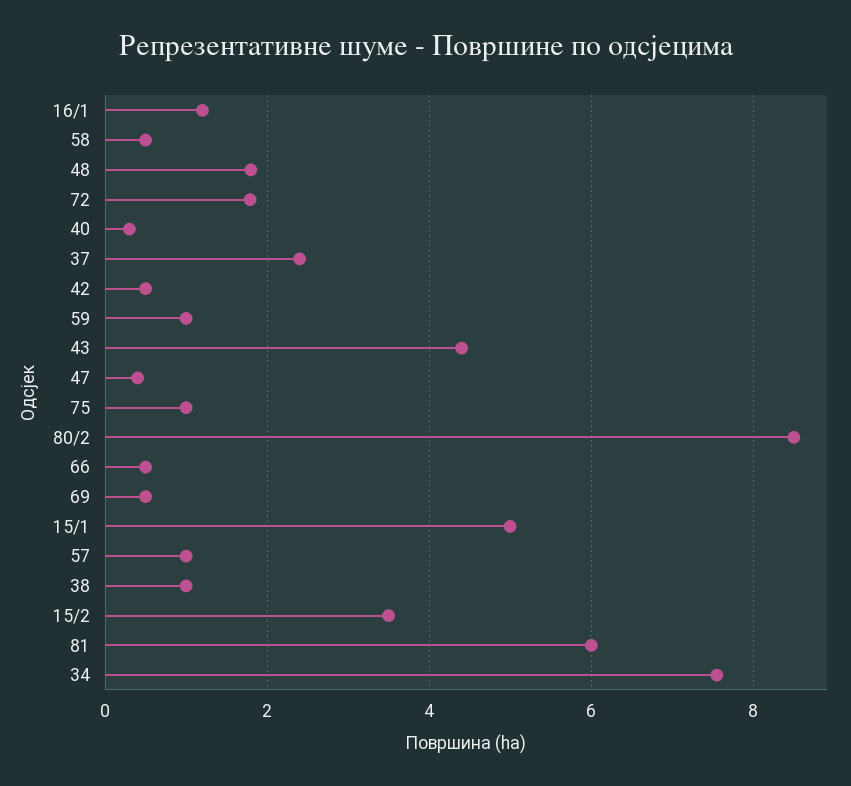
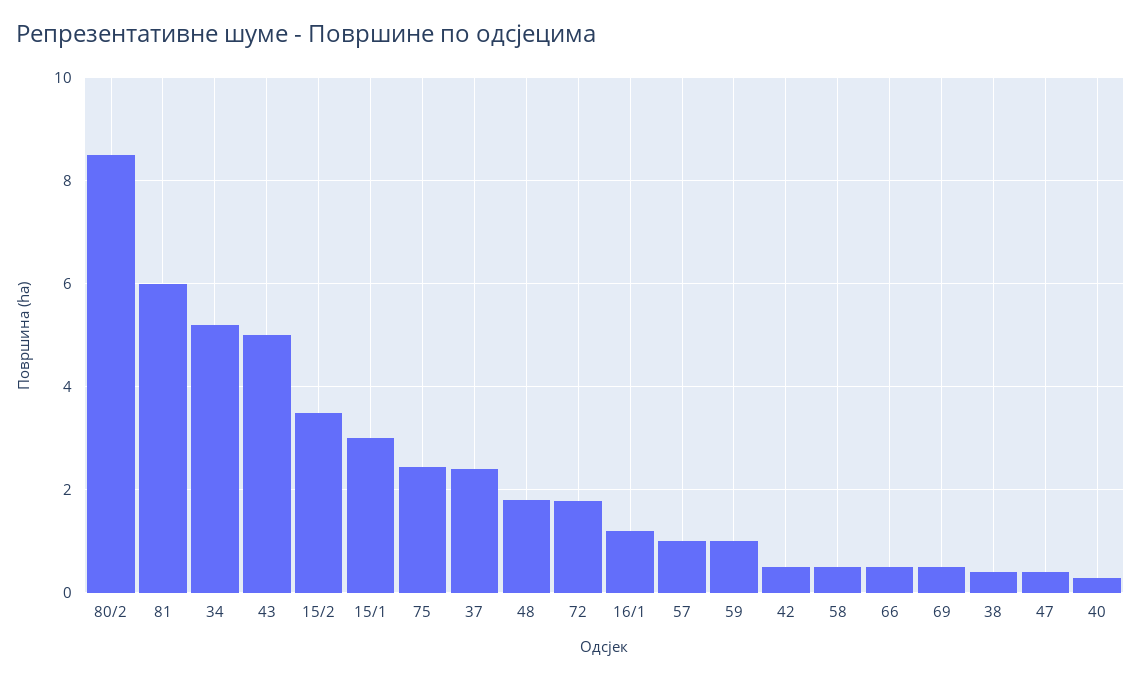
  {
    "16/1": 1.2,
    "58": 0.6,
    "48": 1.8,
    "72": 1.8,
    "40": 0.4,
    "37": 2.4,
    "42": 0.6,
    "59": 1,
-   "43": 4.4,
+   "43": 5,
    "47": 0.4,
-   "75": 1,
+   "75": 2.4,
    "80/2": 8.6,
    "66": 0.6,
    "69": 0.6,
-   "15/1": 5,
+   "15/1": 3,
    "57": 1,
-   "38": 1,
+   "38": 0.4,
    "15/2": 3.6,
    "81": 6,
-   "34": 7.6
+   "34": 5.2
  }

